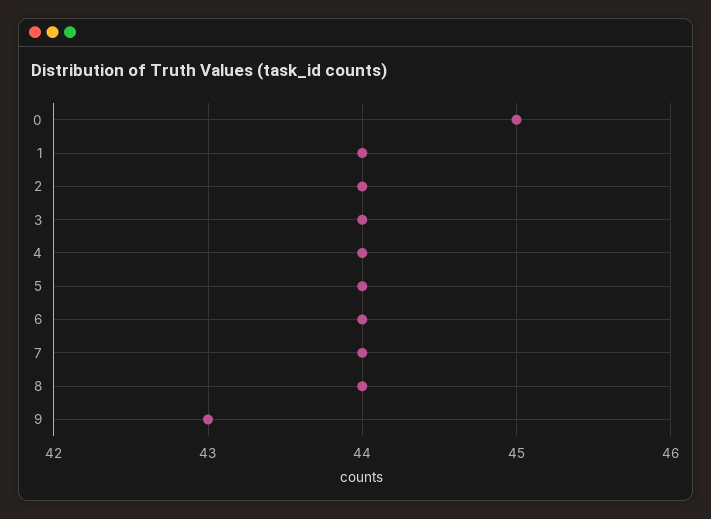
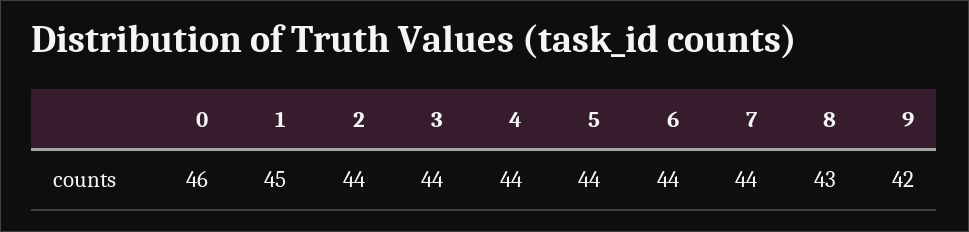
  {
-   "0": 45,
+   "0": 46,
-   "1": 44,
+   "1": 45,
    "2": 44,
    "3": 44,
    "4": 44,
    "5": 44,
    "6": 44,
    "7": 44,
-   "8": 44,
+   "8": 43,
-   "9": 43
+   "9": 42
  }

